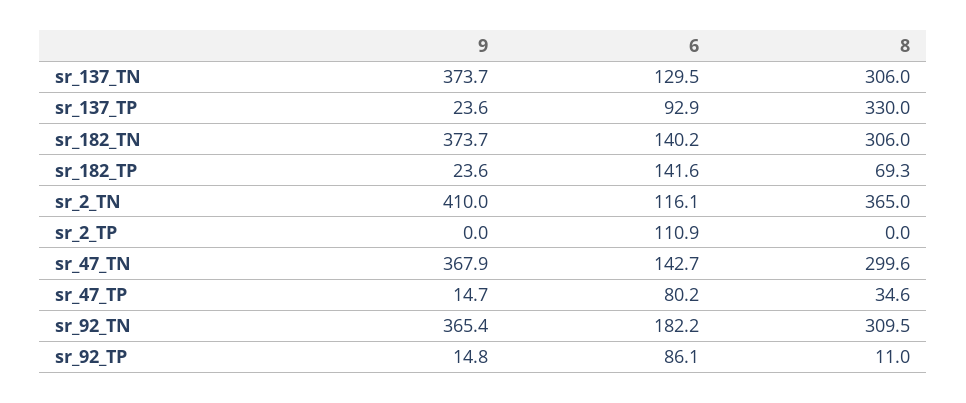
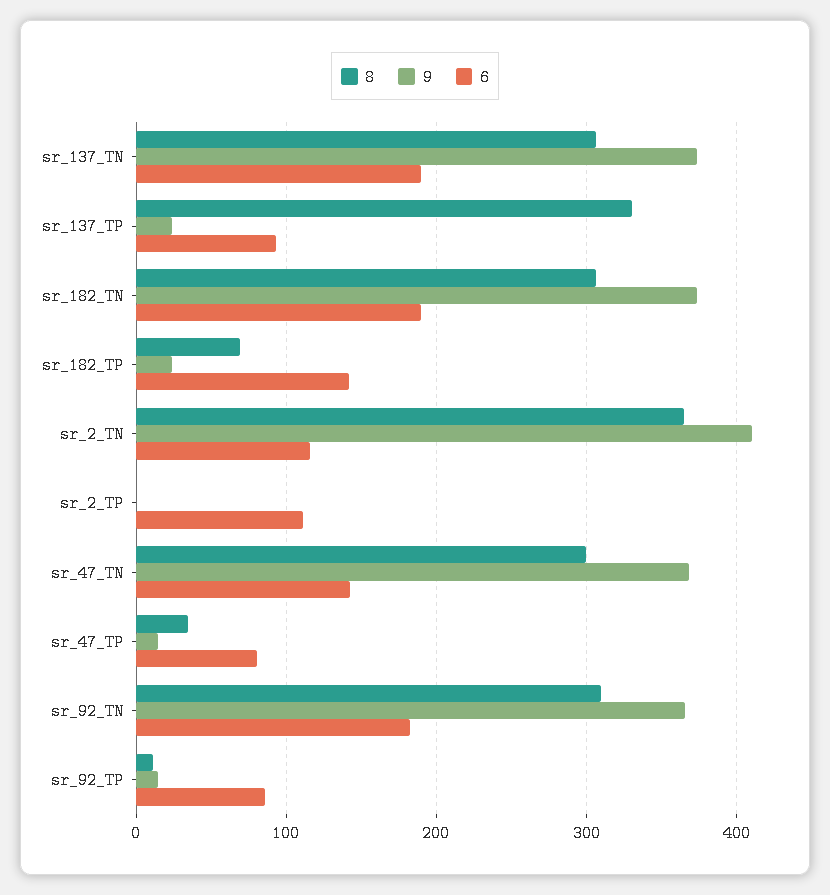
  {
    "9": {
      "sr_137_TN": 373.7,
      "sr_137_TP": 23.6,
      "sr_182_TN": 373.7,
      "sr_182_TP": 23.6,
      "sr_2_TN": 410,
      "sr_2_TP": 0,
      "sr_47_TN": 367.9,
      "sr_47_TP": 14.7,
      "sr_92_TN": 365.4,
      "sr_92_TP": 14.8
    },
    "6": {
-     "sr_137_TN": 129.5,
+     "sr_137_TN": 190,
      "sr_137_TP": 92.9,
-     "sr_182_TN": 140.2,
+     "sr_182_TN": 190,
      "sr_182_TP": 141.6,
      "sr_2_TN": 116.1,
      "sr_2_TP": 110.9,
      "sr_47_TN": 142.7,
      "sr_47_TP": 80.2,
      "sr_92_TN": 182.2,
      "sr_92_TP": 86.1
    },
    "8": {
      "sr_137_TN": 306,
      "sr_137_TP": 330,
      "sr_182_TN": 306,
      "sr_182_TP": 69.3,
      "sr_2_TN": 365,
      "sr_2_TP": 0,
      "sr_47_TN": 299.6,
      "sr_47_TP": 34.6,
      "sr_92_TN": 309.5,
      "sr_92_TP": 11
    }
  }

